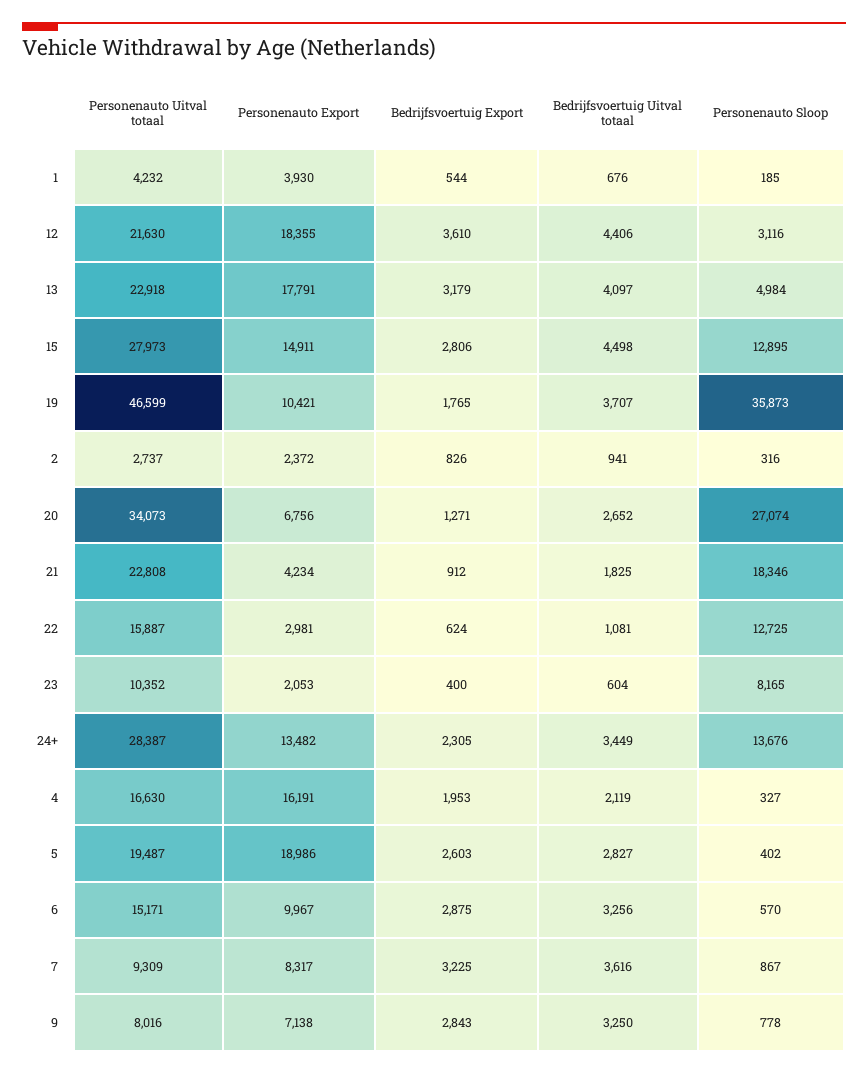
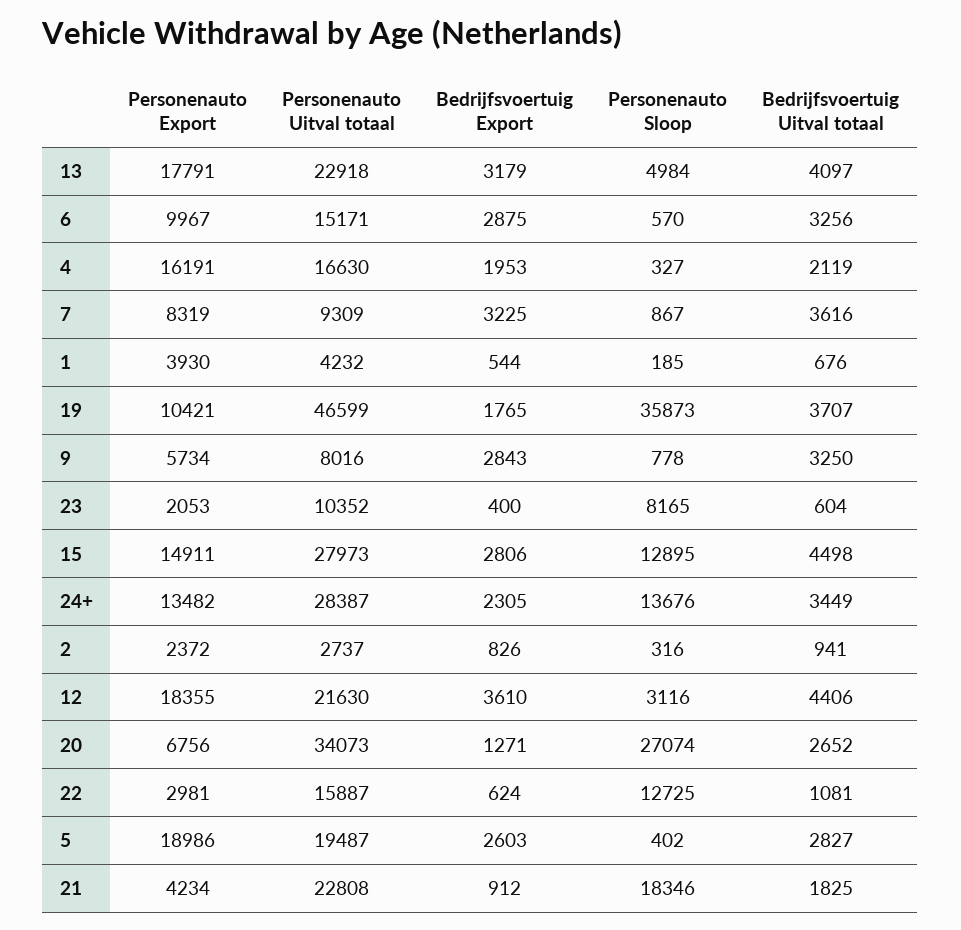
  {
    "Personenauto Uitval totaal": {
      "1": 4232,
      "12": 21630,
      "13": 22918,
      "15": 27973,
      "19": 46599,
      "2": 2737,
      "20": 34073,
      "21": 22808,
      "22": 15887,
      "23": 10352,
      "24+": 28387,
      "4": 16630,
      "5": 19487,
      "6": 15171,
      "7": 9309,
      "9": 8016
    },
    "Personenauto Export": {
      "1": 3930,
      "12": 18355,
      "13": 17791,
      "15": 14911,
      "19": 10421,
      "2": 2372,
      "20": 6756,
      "21": 4234,
      "22": 2981,
      "23": 2053,
      "24+": 13482,
      "4": 16191,
      "5": 18986,
      "6": 9967,
-     "7": 8317,
+     "7": 8319,
-     "9": 7138
+     "9": 5734
    },
    "Bedrijfsvoertuig Export": {
      "1": 544,
      "12": 3610,
      "13": 3179,
      "15": 2806,
      "19": 1765,
      "2": 826,
      "20": 1271,
      "21": 912,
      "22": 624,
      "23": 400,
      "24+": 2305,
      "4": 1953,
      "5": 2603,
      "6": 2875,
      "7": 3225,
      "9": 2843
    },
    "Bedrijfsvoertuig Uitval totaal": {
      "1": 676,
      "12": 4406,
      "13": 4097,
      "15": 4498,
      "19": 3707,
      "2": 941,
      "20": 2652,
      "21": 1825,
      "22": 1081,
      "23": 604,
      "24+": 3449,
      "4": 2119,
      "5": 2827,
      "6": 3256,
      "7": 3616,
      "9": 3250
    },
    "Personenauto Sloop": {
      "1": 185,
      "12": 3116,
      "13": 4984,
      "15": 12895,
      "19": 35873,
      "2": 316,
      "20": 27074,
      "21": 18346,
      "22": 12725,
      "23": 8165,
      "24+": 13676,
      "4": 327,
      "5": 402,
      "6": 570,
      "7": 867,
      "9": 778
    }
  }

